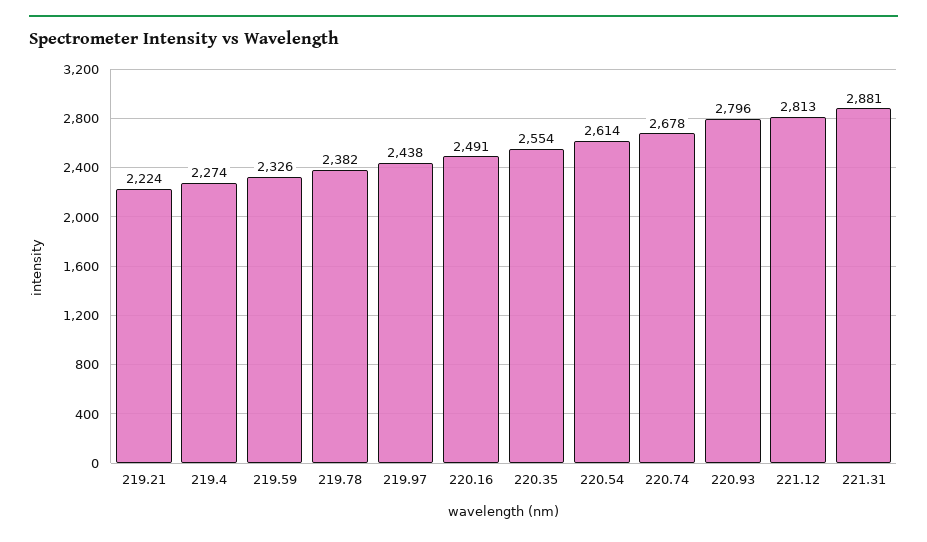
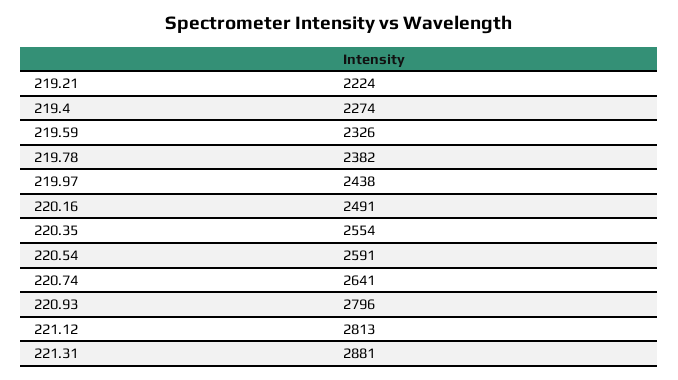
  {
    "219.21": 2224,
    "219.4": 2274,
    "219.59": 2326,
    "219.78": 2382,
    "219.97": 2438,
    "220.16": 2491,
    "220.35": 2554,
-   "220.54": 2614,
+   "220.54": 2591,
-   "220.74": 2678,
+   "220.74": 2641,
    "220.93": 2796,
    "221.12": 2813,
    "221.31": 2881
  }

